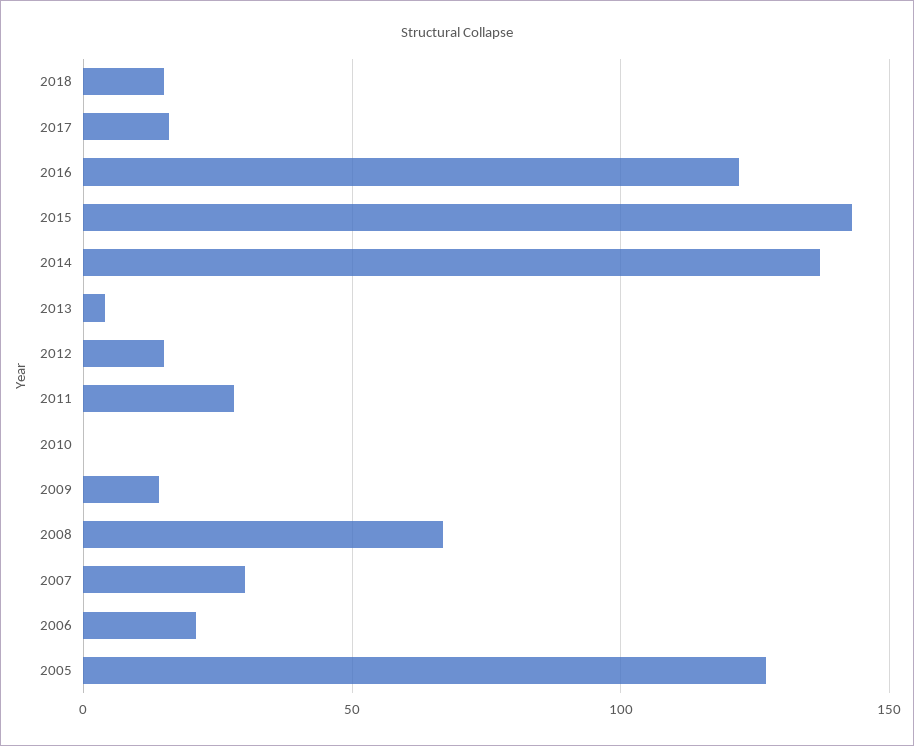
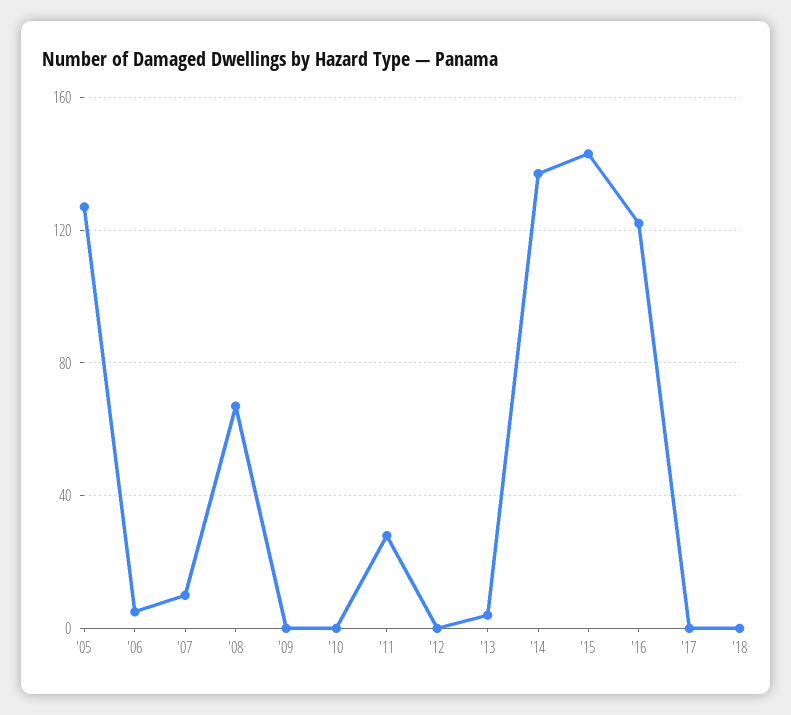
  {
-   "2018": 15,
+   "2018": 0,
-   "2017": 15,
+   "2017": 0,
    "2016": 120,
    "2015": 145,
    "2014": 135,
    "2013": 5,
-   "2012": 15,
+   "2012": 0,
    "2011": 30,
    "2010": 0,
-   "2009": 15,
+   "2009": 0,
    "2008": 65,
-   "2007": 30,
+   "2007": 10,
-   "2006": 20,
+   "2006": 5,
    "2005": 125
  }

